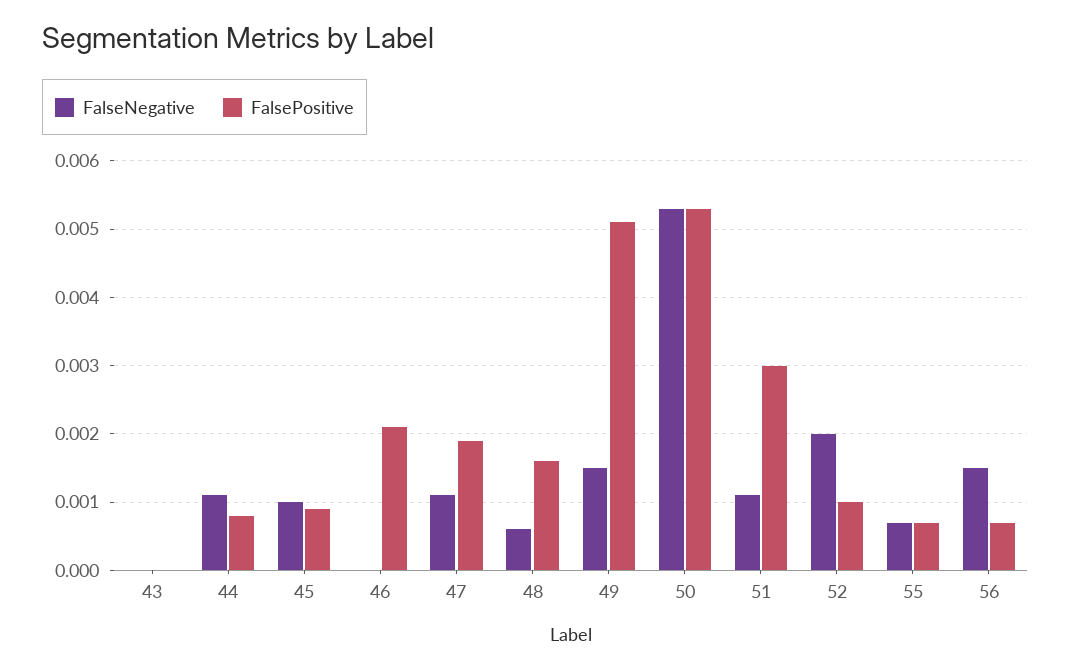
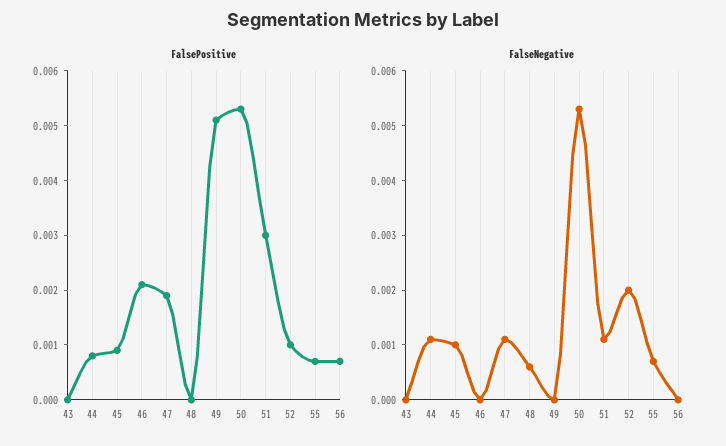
  {
    "FalseNegative": {
      "43": 0,
      "44": 0.0011,
      "45": 0.001,
      "46": 0,
      "47": 0.0011,
      "48": 0.0006,
-     "49": 0.0015,
+     "49": 0,
      "50": 0.0053,
      "51": 0.0011,
      "52": 0.002,
      "55": 0.0007,
-     "56": 0.0015
+     "56": 0
    },
    "FalsePositive": {
      "43": 0,
      "44": 0.0008,
      "45": 0.0009,
      "46": 0.0021,
      "47": 0.0019,
-     "48": 0.0016,
+     "48": 0,
      "49": 0.0051,
      "50": 0.0053,
      "51": 0.003,
      "52": 0.001,
      "55": 0.0007,
      "56": 0.0007
    }
  }

